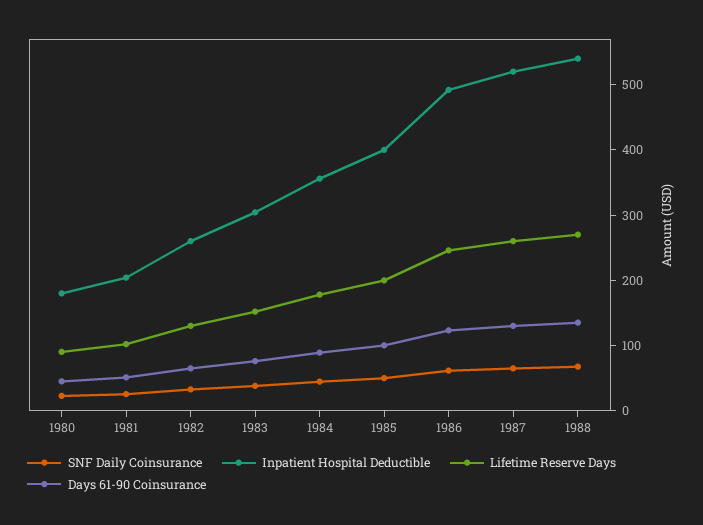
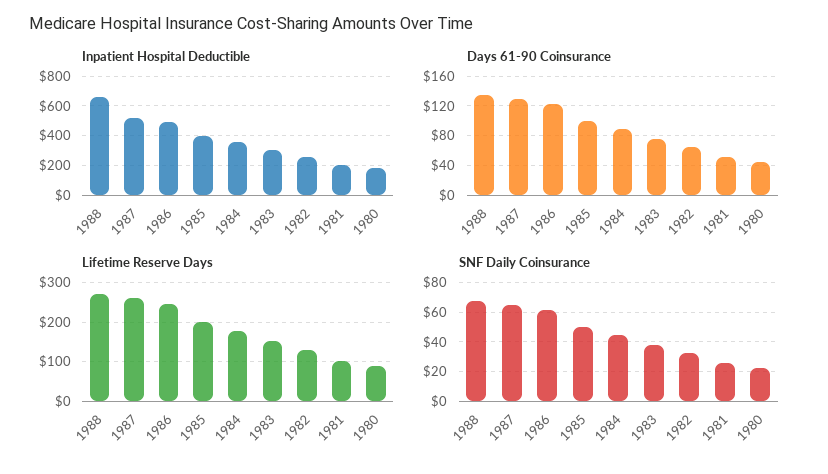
  {
    "SNF Daily Coinsurance": {
      "1980": 25,
      "1981": 25,
      "1982": 35,
      "1983": 40,
      "1984": 45,
      "1985": 50,
      "1986": 60,
      "1987": 65,
      "1988": 70
    },
    "Inpatient Hospital Deductible": {
      "1980": 180,
      "1981": 200,
      "1982": 260,
      "1983": 300,
      "1984": 360,
      "1985": 400,
      "1986": 500,
      "1987": 520,
-     "1988": 540
+     "1988": 650
    },
    "Lifetime Reserve Days": {
      "1980": 100,
      "1981": 100,
      "1982": 140,
      "1983": 160,
      "1984": 180,
      "1985": 200,
      "1986": 240,
      "1987": 260,
      "1988": 280
    },
    "Days 61-90 Coinsurance": {
      "1980": 50,
      "1981": 50,
      "1982": 70,
      "1983": 80,
      "1984": 90,
      "1985": 100,
      "1986": 120,
      "1987": 130,
      "1988": 140
    }
  }

